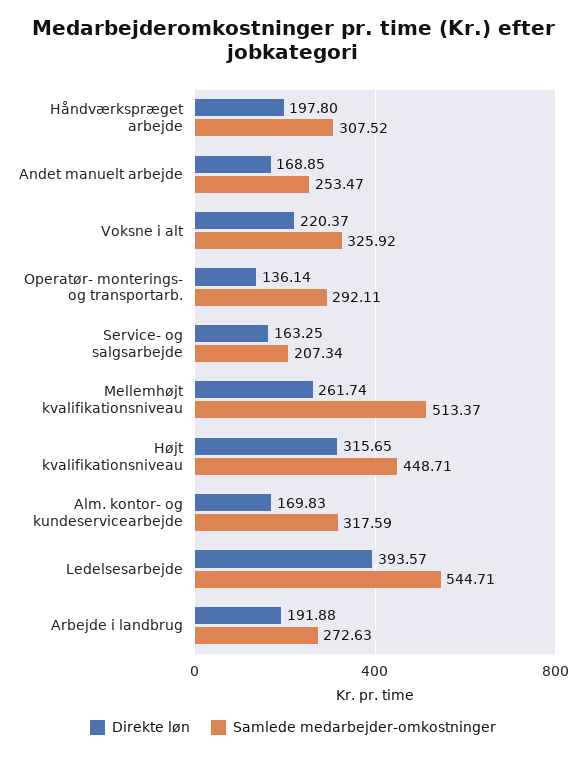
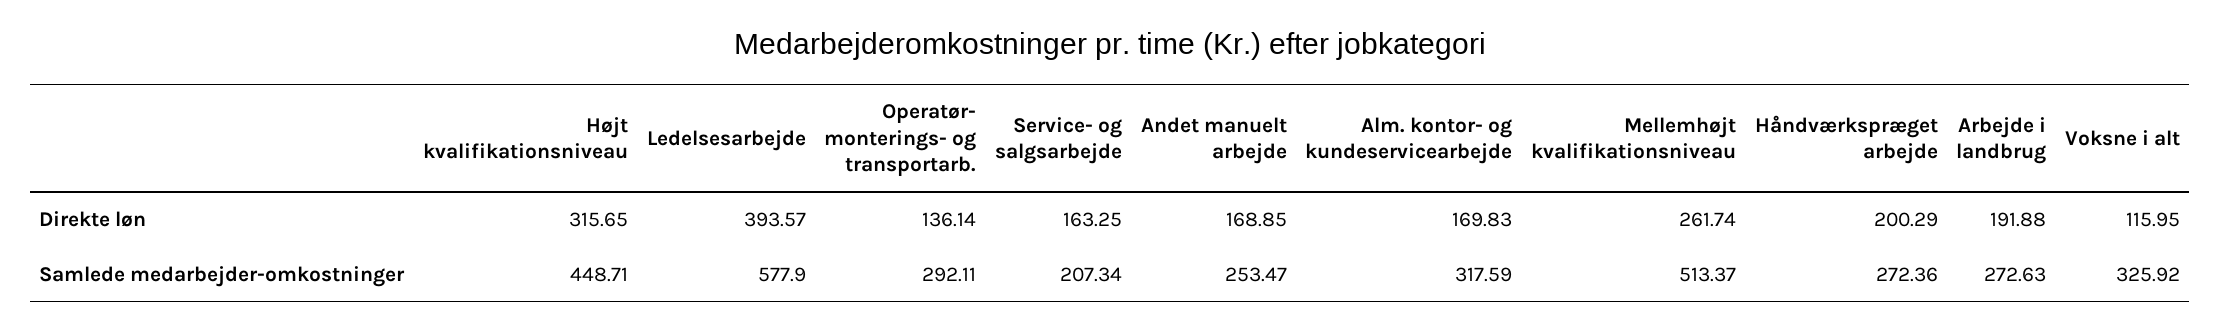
  {
    "Direkte løn": {
-     "Håndværkspræget arbejde": 197.8,
+     "Håndværkspræget arbejde": 200.29,
      "Andet manuelt arbejde": 168.85,
-     "Voksne i alt": 220.37,
+     "Voksne i alt": 115.95,
      "Operatør- monterings- og transportarb.": 136.14,
      "Service- og salgsarbejde": 163.25,
      "Mellemhøjt kvalifikationsniveau": 261.74,
      "Højt kvalifikationsniveau": 315.65,
      "Alm. kontor- og kundeservicearbejde": 169.83,
      "Ledelsesarbejde": 393.57,
      "Arbejde i landbrug": 191.88
    },
    "Samlede medarbejder-omkostninger": {
-     "Håndværkspræget arbejde": 307.52,
+     "Håndværkspræget arbejde": 272.36,
      "Andet manuelt arbejde": 253.47,
      "Voksne i alt": 325.92,
      "Operatør- monterings- og transportarb.": 292.11,
      "Service- og salgsarbejde": 207.34,
      "Mellemhøjt kvalifikationsniveau": 513.37,
      "Højt kvalifikationsniveau": 448.71,
      "Alm. kontor- og kundeservicearbejde": 317.59,
-     "Ledelsesarbejde": 544.71,
+     "Ledelsesarbejde": 577.9,
      "Arbejde i landbrug": 272.63
    }
  }

